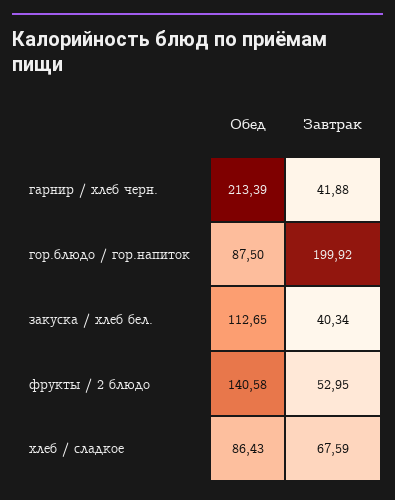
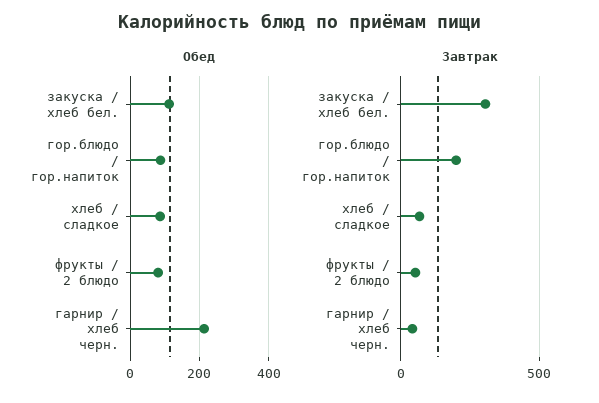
  {
    "Обед": {
      "гарнир / хлеб черн.": 213.39,
      "гор.блюдо / гор.напиток": 87.5,
      "закуска / хлеб бел.": 112.65,
-     "фрукты / 2 блюдо": 140.58,
+     "фрукты / 2 блюдо": 80,
      "хлеб / сладкое": 86.43
    },
    "Завтрак": {
      "гарнир / хлеб черн.": 41.88,
      "гор.блюдо / гор.напиток": 199.92,
-     "закуска / хлеб бел.": 40.34,
+     "закуска / хлеб бел.": 300,
      "фрукты / 2 блюдо": 52.95,
      "хлеб / сладкое": 67.59
    }
  }

